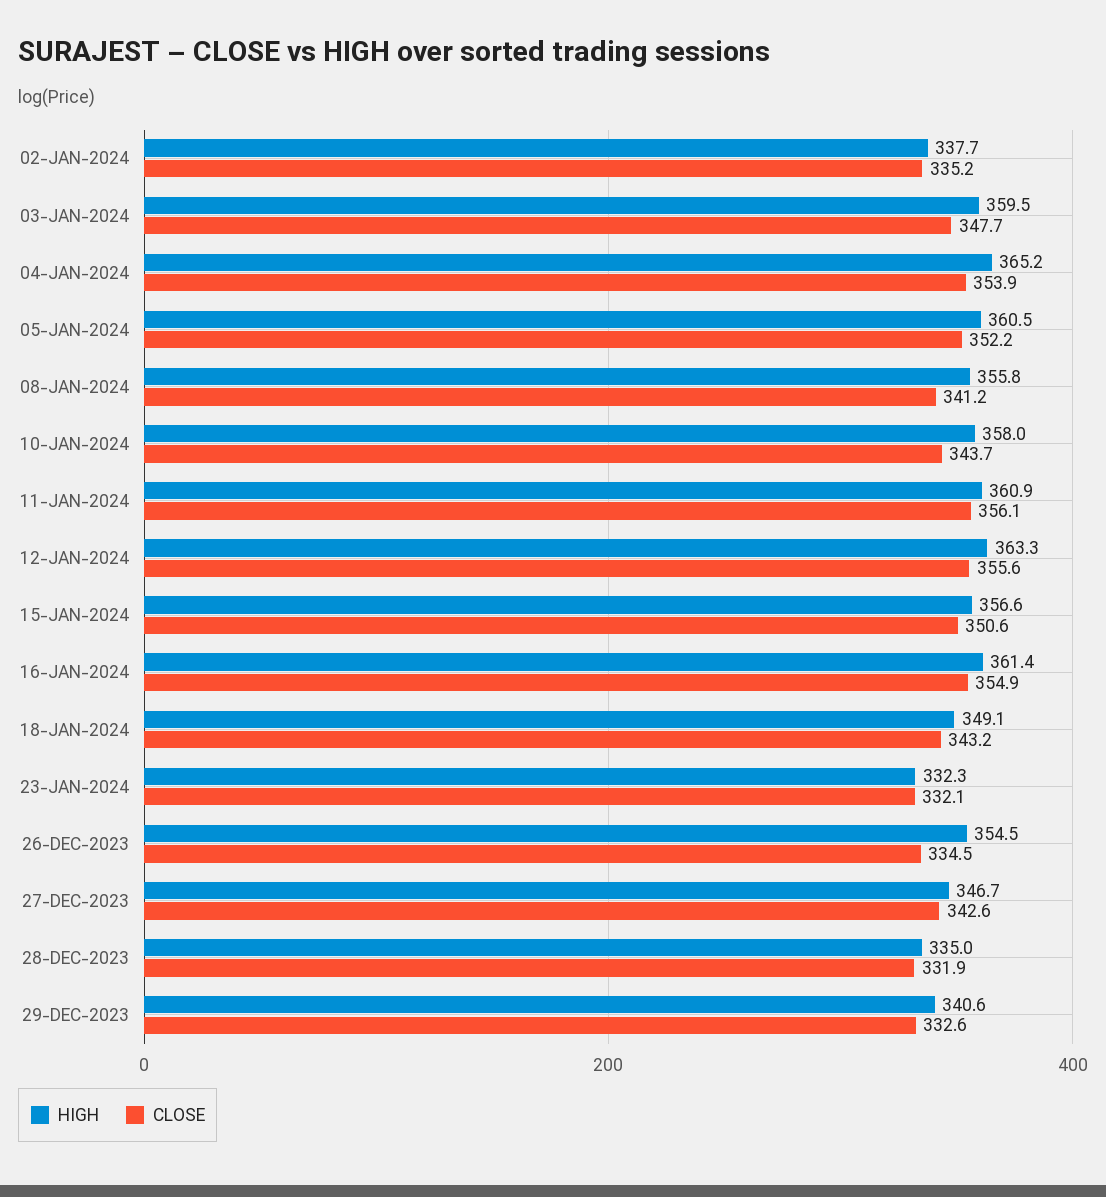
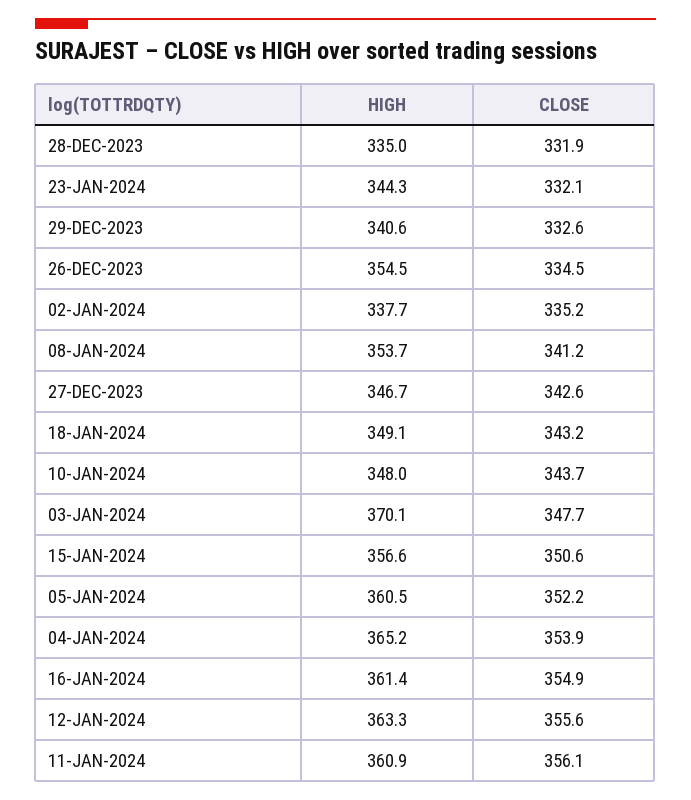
  {
    "HIGH": {
      "02-JAN-2024": 337.7,
-     "03-JAN-2024": 359.5,
+     "03-JAN-2024": 370.1,
      "04-JAN-2024": 365.2,
      "05-JAN-2024": 360.5,
-     "08-JAN-2024": 355.8,
+     "08-JAN-2024": 353.7,
-     "10-JAN-2024": 358,
+     "10-JAN-2024": 348,
      "11-JAN-2024": 360.9,
      "12-JAN-2024": 363.3,
      "15-JAN-2024": 356.6,
      "16-JAN-2024": 361.4,
      "18-JAN-2024": 349.1,
-     "23-JAN-2024": 332.3,
+     "23-JAN-2024": 344.3,
      "26-DEC-2023": 354.5,
      "27-DEC-2023": 346.7,
      "28-DEC-2023": 335,
      "29-DEC-2023": 340.6
    },
    "CLOSE": {
      "02-JAN-2024": 335.2,
      "03-JAN-2024": 347.7,
      "04-JAN-2024": 353.9,
      "05-JAN-2024": 352.2,
      "08-JAN-2024": 341.2,
      "10-JAN-2024": 343.7,
      "11-JAN-2024": 356.1,
      "12-JAN-2024": 355.6,
      "15-JAN-2024": 350.6,
      "16-JAN-2024": 354.9,
      "18-JAN-2024": 343.2,
      "23-JAN-2024": 332.1,
      "26-DEC-2023": 334.5,
      "27-DEC-2023": 342.6,
      "28-DEC-2023": 331.9,
      "29-DEC-2023": 332.6
    }
  }

